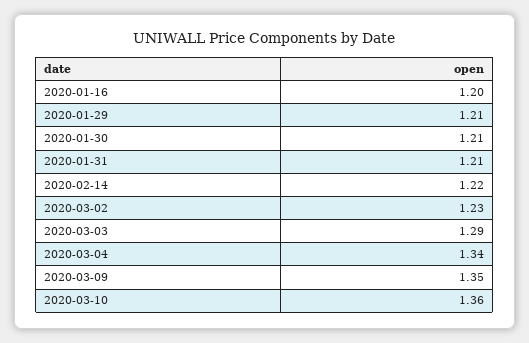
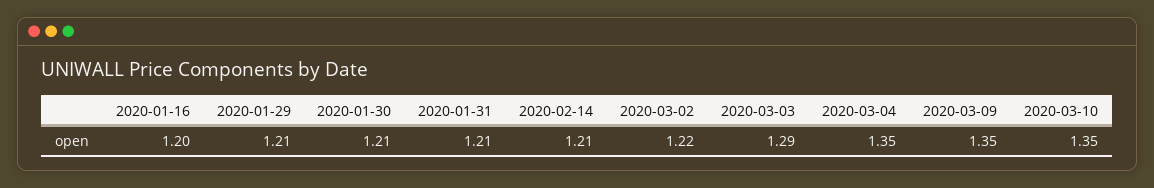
  {
    "2020-01-16": 1.2,
    "2020-01-29": 1.21,
    "2020-01-30": 1.21,
    "2020-01-31": 1.21,
-   "2020-02-14": 1.22,
+   "2020-02-14": 1.21,
-   "2020-03-02": 1.23,
+   "2020-03-02": 1.22,
    "2020-03-03": 1.29,
-   "2020-03-04": 1.34,
+   "2020-03-04": 1.35,
    "2020-03-09": 1.35,
-   "2020-03-10": 1.36
+   "2020-03-10": 1.35
  }

